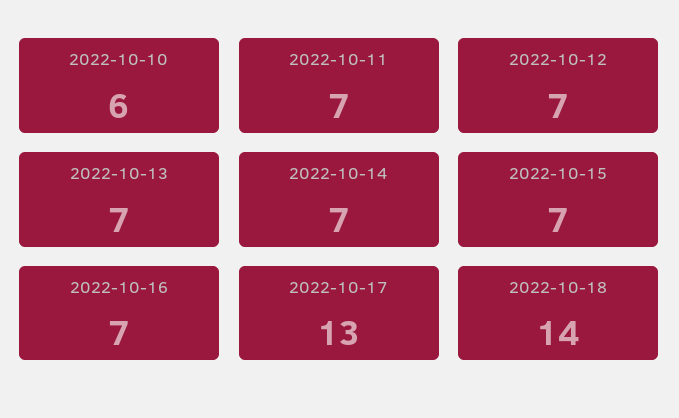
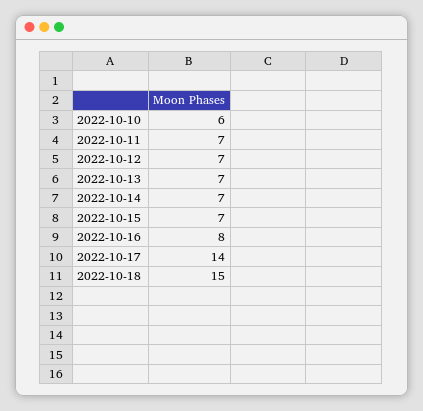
  {
    "2022-10-10": 6,
    "2022-10-11": 7,
    "2022-10-12": 7,
    "2022-10-13": 7,
    "2022-10-14": 7,
    "2022-10-15": 7,
-   "2022-10-16": 7,
+   "2022-10-16": 8,
-   "2022-10-17": 13,
+   "2022-10-17": 14,
-   "2022-10-18": 14
+   "2022-10-18": 15
  }

